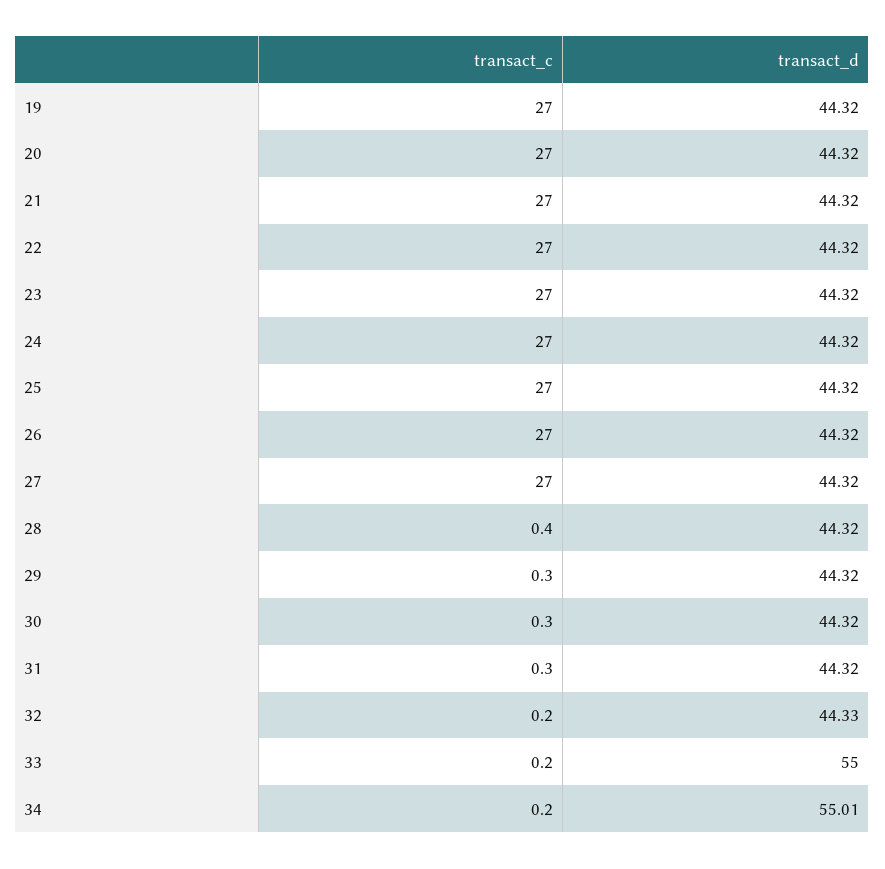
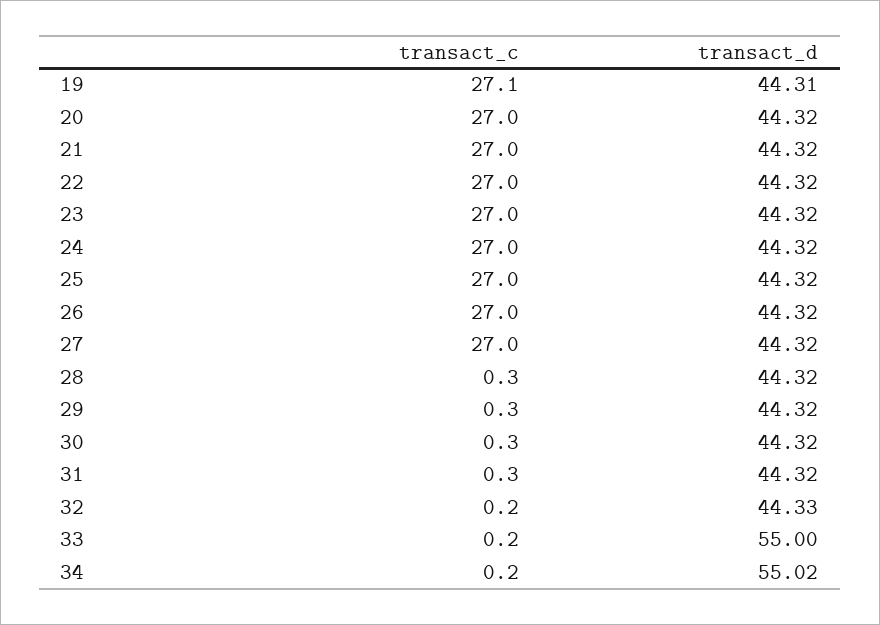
  {
    "transact_c": {
-     "19": 27,
+     "19": 27.1,
      "20": 27,
      "21": 27,
      "22": 27,
      "23": 27,
      "24": 27,
      "25": 27,
      "26": 27,
      "27": 27,
-     "28": 0.4,
+     "28": 0.3,
      "29": 0.3,
      "30": 0.3,
      "31": 0.3,
      "32": 0.2,
      "33": 0.2,
      "34": 0.2
    },
    "transact_d": {
-     "19": 44.32,
+     "19": 44.31,
      "20": 44.32,
      "21": 44.32,
      "22": 44.32,
      "23": 44.32,
      "24": 44.32,
      "25": 44.32,
      "26": 44.32,
      "27": 44.32,
      "28": 44.32,
      "29": 44.32,
      "30": 44.32,
      "31": 44.32,
      "32": 44.33,
      "33": 55,
-     "34": 55.01
+     "34": 55.02
    }
  }

